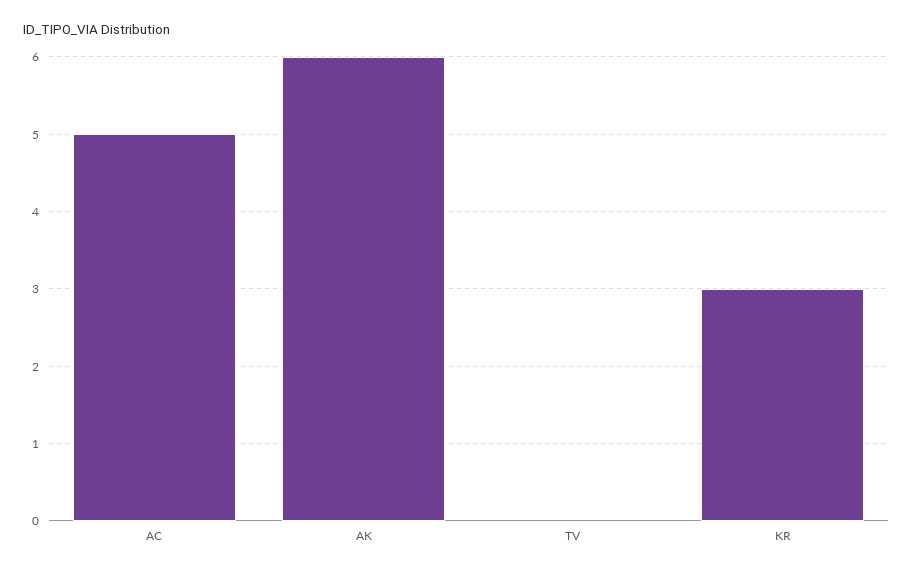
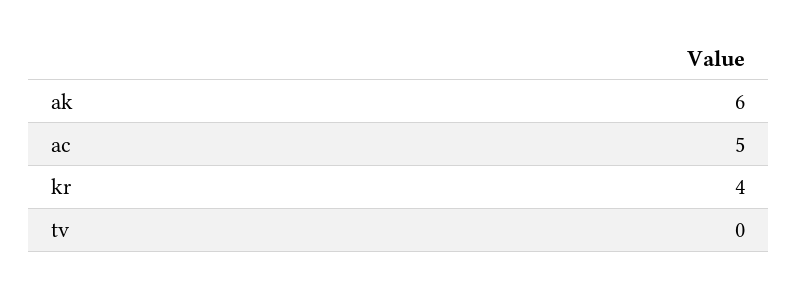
  {
    "AC": 5,
    "AK": 6,
    "TV": 0,
-   "KR": 3
+   "KR": 4
  }

